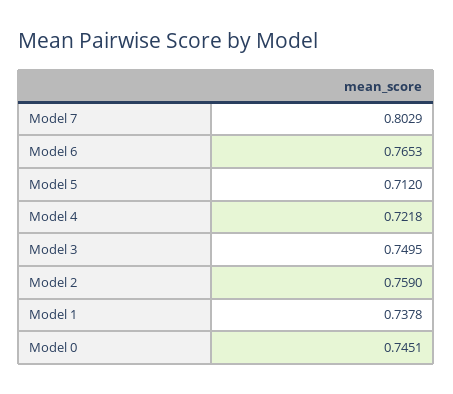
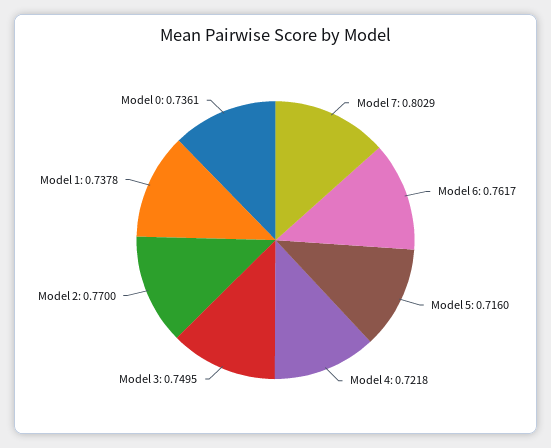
  {
    "Model 7": 0.8029,
-   "Model 6": 0.7653,
+   "Model 6": 0.7617,
-   "Model 5": 0.712,
+   "Model 5": 0.716,
    "Model 4": 0.7218,
    "Model 3": 0.7495,
-   "Model 2": 0.759,
+   "Model 2": 0.77,
    "Model 1": 0.7378,
-   "Model 0": 0.7451
+   "Model 0": 0.7361
  }

